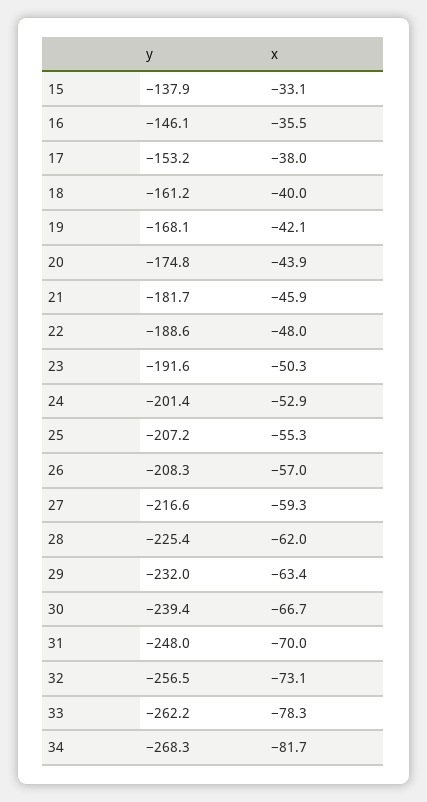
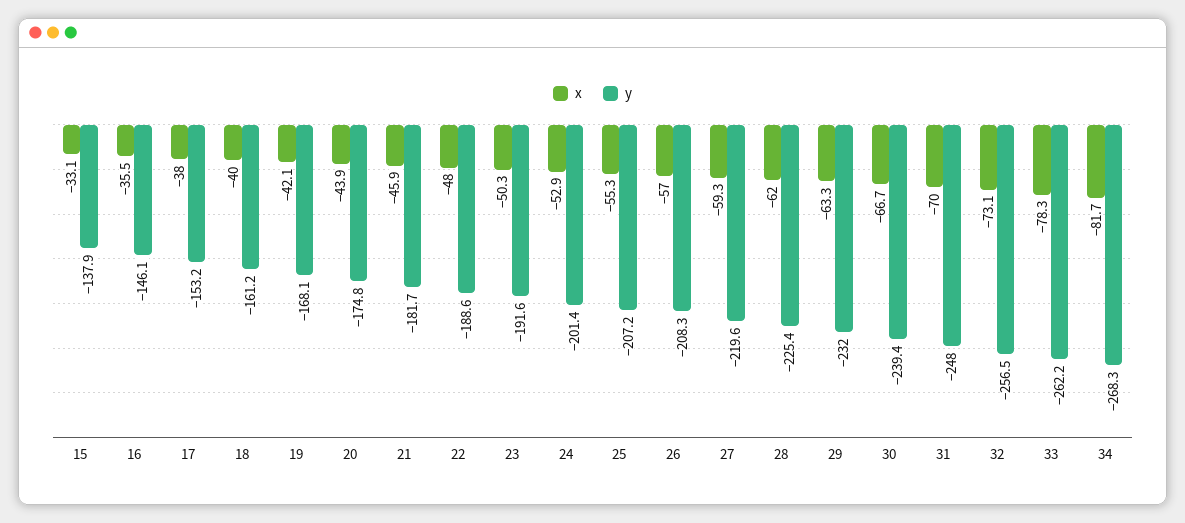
  {
    "y": {
      "15": -137.9,
      "16": -146.1,
      "17": -153.2,
      "18": -161.2,
      "19": -168.1,
      "20": -174.8,
      "21": -181.7,
      "22": -188.6,
      "23": -191.6,
      "24": -201.4,
      "25": -207.2,
      "26": -208.3,
-     "27": -216.6,
+     "27": -219.6,
      "28": -225.4,
      "29": -232,
      "30": -239.4,
      "31": -248,
      "32": -256.5,
      "33": -262.2,
      "34": -268.3
    },
    "x": {
      "15": -33.1,
      "16": -35.5,
      "17": -38,
      "18": -40,
      "19": -42.1,
      "20": -43.9,
      "21": -45.9,
      "22": -48,
      "23": -50.3,
      "24": -52.9,
      "25": -55.3,
      "26": -57,
      "27": -59.3,
      "28": -62,
-     "29": -63.4,
+     "29": -63.3,
      "30": -66.7,
      "31": -70,
      "32": -73.1,
      "33": -78.3,
      "34": -81.7
    }
  }

